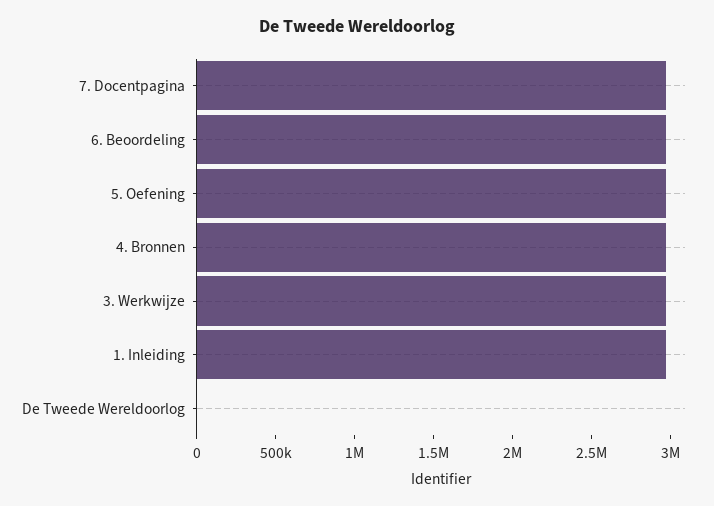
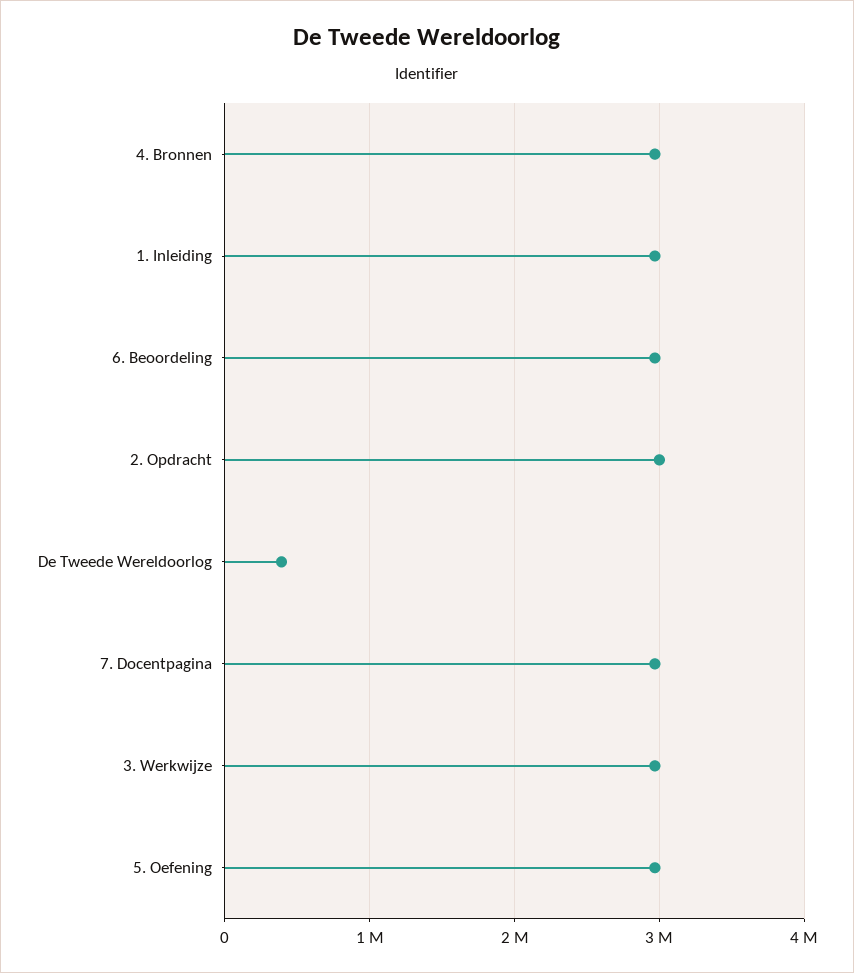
  {
    "7. Docentpagina": 3000000,
    "6. Beoordeling": 3000000,
    "5. Oefening": 3000000,
    "4. Bronnen": 3000000,
    "3. Werkwijze": 3000000,
    "1. Inleiding": 3000000,
-   "De Tweede Wereldoorlog": 0
+   "De Tweede Wereldoorlog": 400000,
+   "2. Opdracht": 3000000
  }

